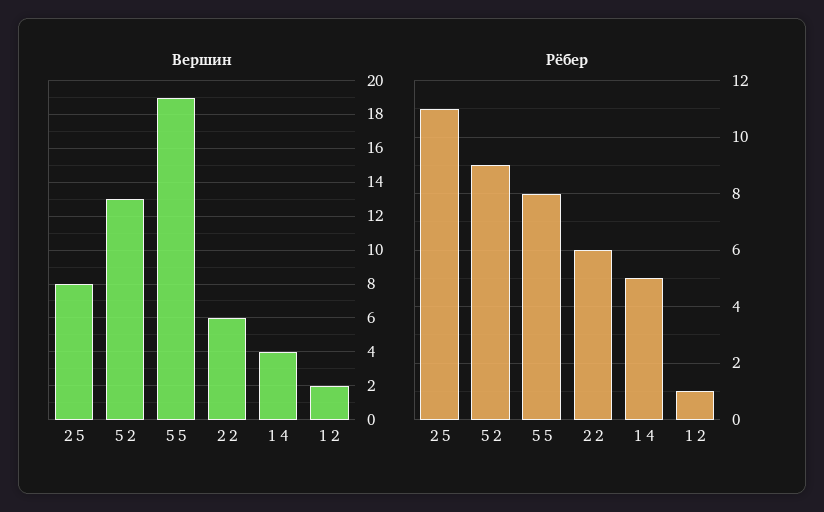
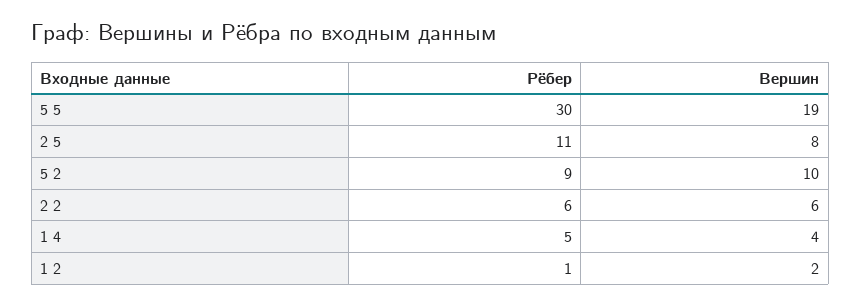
  {
    "Вершин": {
      "2 5": 8,
-     "5 2": 13,
+     "5 2": 10,
      "5 5": 19,
      "2 2": 6,
      "1 4": 4,
      "1 2": 2
    },
    "Рёбер": {
      "2 5": 11,
      "5 2": 9,
-     "5 5": 8,
+     "5 5": 30,
      "2 2": 6,
      "1 4": 5,
      "1 2": 1
    }
  }

